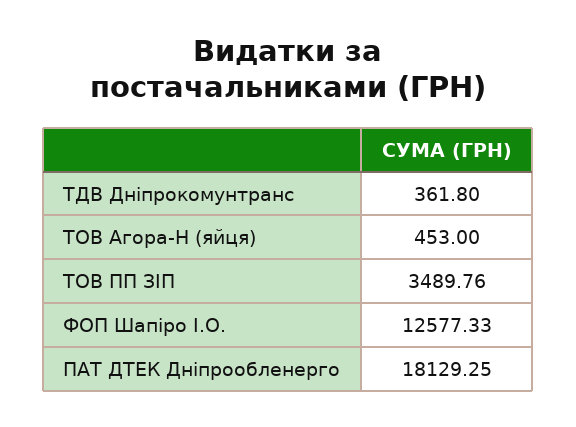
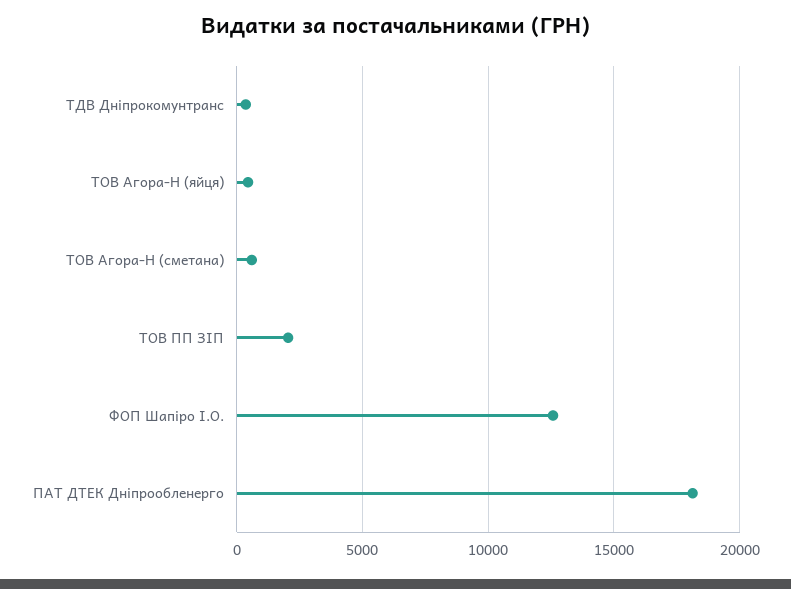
  {
    "ТДВ Дніпрокомунтранс": 361.8,
    "ТОВ Агора-Н (яйця)": 453,
-   "ТОВ ПП ЗІП": 3489.76,
+   "ТОВ ПП ЗІП": 2000,
    "ФОП Шапіро І.О.": 12577.33,
-   "ПАТ ДТЕК Дніпрообленерго": 18129.25
+   "ПАТ ДТЕК Дніпрообленерго": 18129.25,
+   "ТОВ Агора-Н (сметана)": 500
  }

